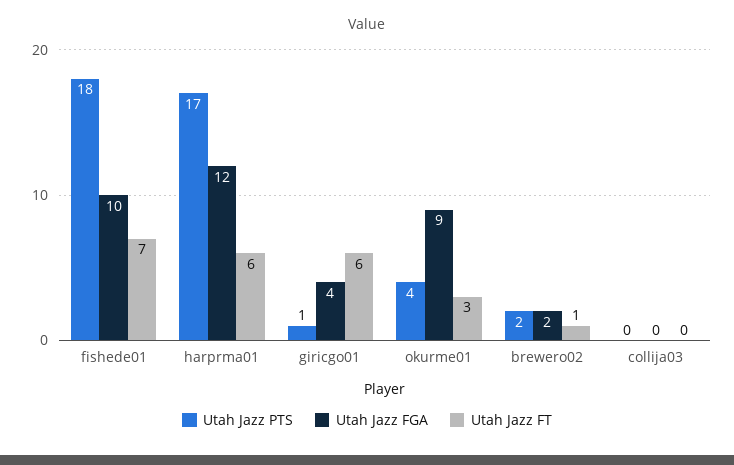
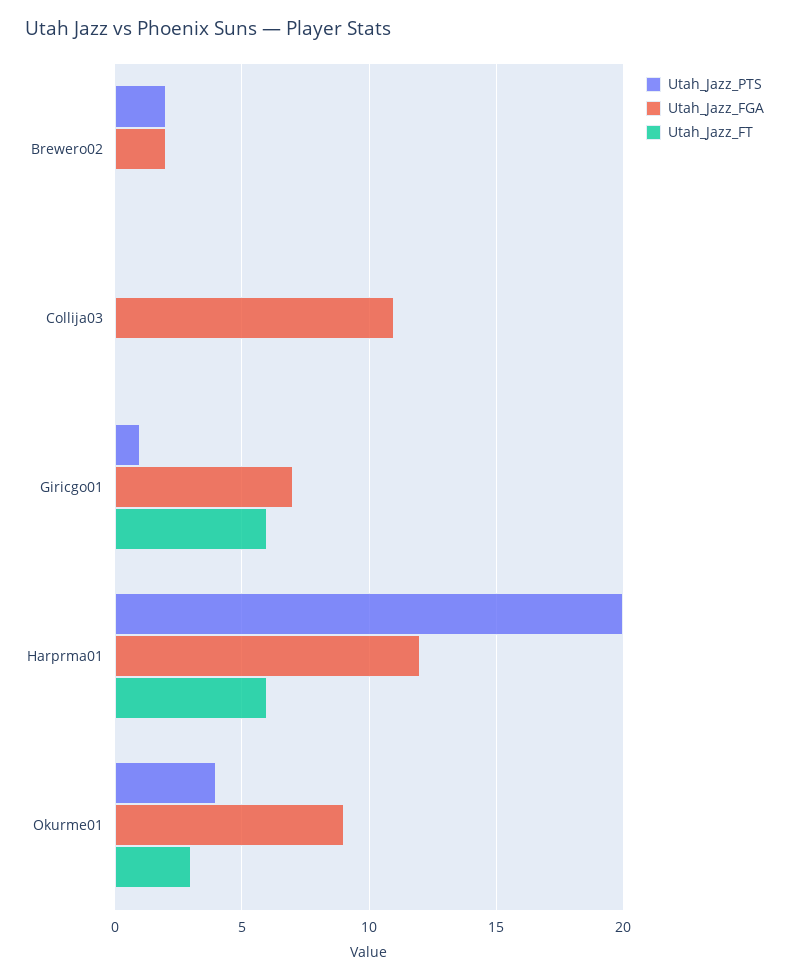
  {
    "Utah Jazz PTS": {
-     "fishede01": 18,
-     "harprma01": 17,
+     "harprma01": 20,
      "giricgo01": 1,
      "okurme01": 4,
      "brewero02": 2,
      "collija03": 0
    },
    "Utah Jazz FGA": {
-     "fishede01": 10,
      "harprma01": 12,
-     "giricgo01": 4,
+     "giricgo01": 7,
      "okurme01": 9,
      "brewero02": 2,
-     "collija03": 0
+     "collija03": 11
    },
    "Utah Jazz FT": {
-     "fishede01": 7,
      "harprma01": 6,
      "giricgo01": 6,
      "okurme01": 3,
-     "brewero02": 1,
+     "brewero02": 0,
      "collija03": 0
    }
  }

